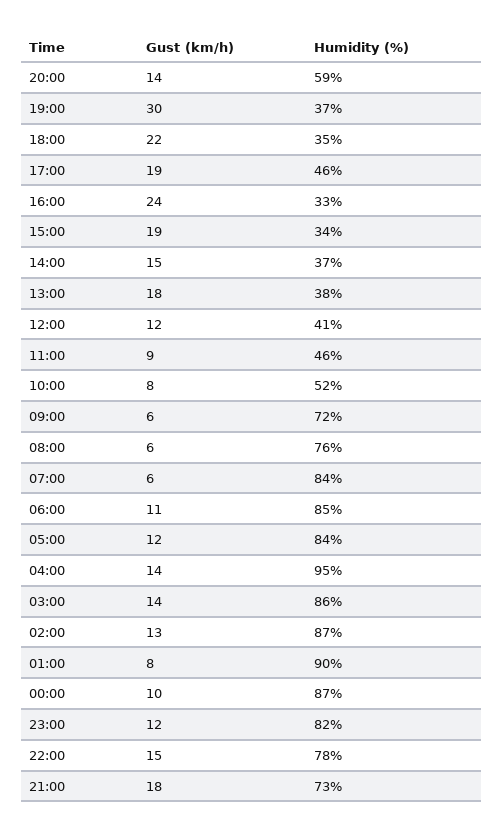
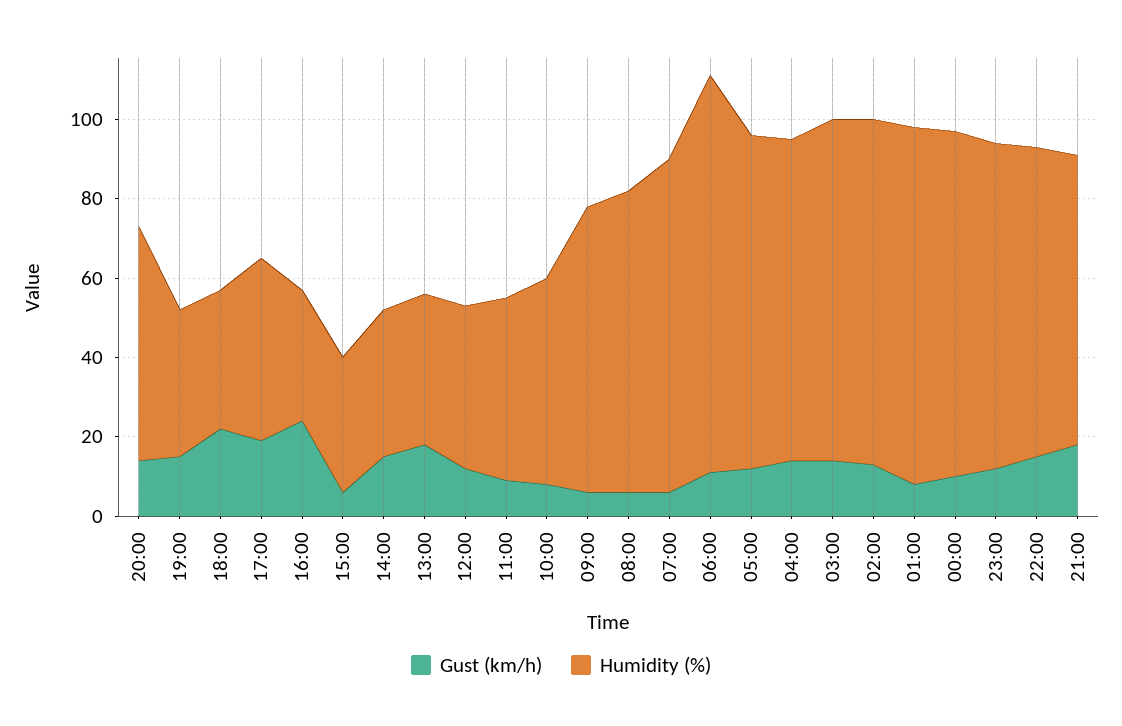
  {
    "Gust (km/h)": {
      "20:00": 14,
-     "19:00": 30,
+     "19:00": 15,
      "18:00": 22,
      "17:00": 19,
      "16:00": 24,
-     "15:00": 19,
+     "15:00": 5,
      "14:00": 15,
      "13:00": 18,
      "12:00": 12,
      "11:00": 9,
      "10:00": 8,
      "09:00": 6,
      "08:00": 6,
      "07:00": 6,
      "06:00": 11,
      "05:00": 12,
      "04:00": 14,
      "03:00": 14,
      "02:00": 13,
      "01:00": 8,
      "00:00": 10,
      "23:00": 12,
      "22:00": 15,
      "21:00": 18
    },
    "Humidity (%)": {
      "20:00": 59,
      "19:00": 37,
      "18:00": 35,
      "17:00": 46,
      "16:00": 33,
      "15:00": 34,
      "14:00": 37,
      "13:00": 38,
      "12:00": 41,
      "11:00": 46,
      "10:00": 52,
      "09:00": 72,
      "08:00": 76,
      "07:00": 84,
-     "06:00": 85,
+     "06:00": 100,
      "05:00": 84,
-     "04:00": 95,
+     "04:00": 80,
      "03:00": 86,
      "02:00": 87,
      "01:00": 90,
      "00:00": 87,
      "23:00": 82,
      "22:00": 78,
      "21:00": 73
    }
  }

